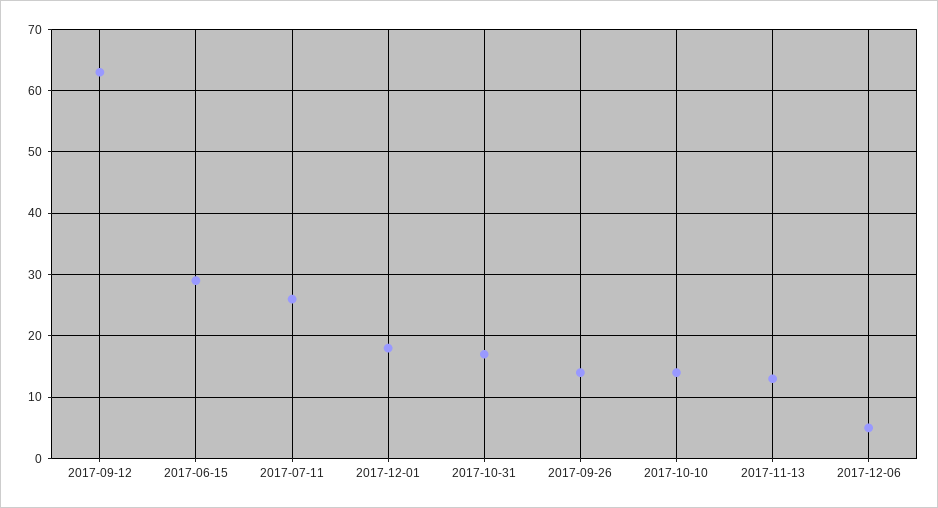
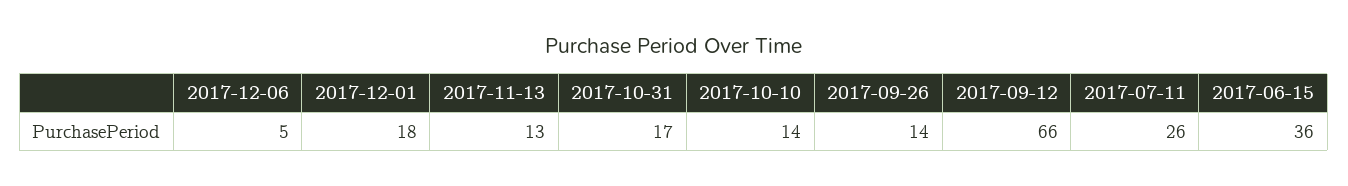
  {
-   "2017-09-12": 63,
+   "2017-09-12": 66,
-   "2017-06-15": 29,
+   "2017-06-15": 36,
    "2017-07-11": 26,
    "2017-12-01": 18,
    "2017-10-31": 17,
    "2017-09-26": 14,
    "2017-10-10": 14,
    "2017-11-13": 13,
    "2017-12-06": 5
  }

